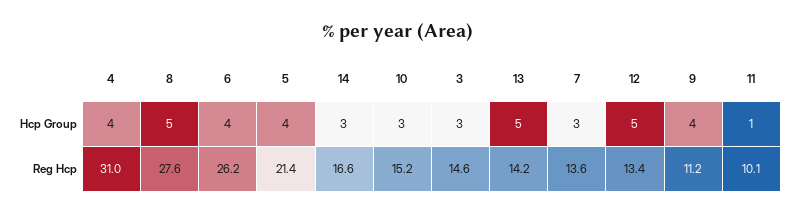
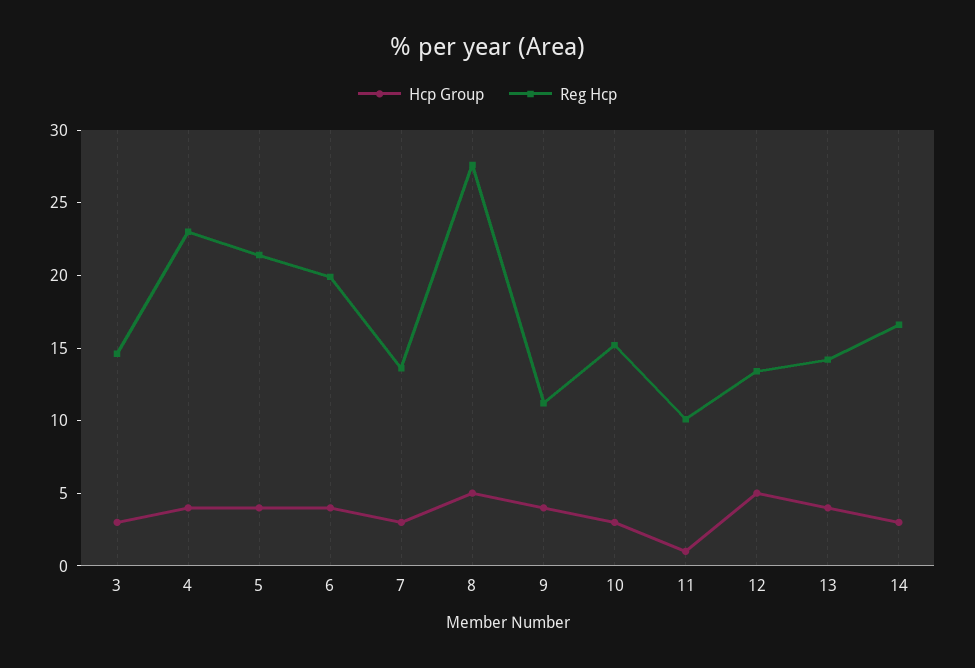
  {
    "Hcp Group": {
      "4": 4,
      "8": 5,
      "6": 4,
      "5": 4,
      "14": 3,
      "10": 3,
      "3": 3,
-     "13": 5,
+     "13": 4,
      "7": 3,
      "12": 5,
      "9": 4,
      "11": 1
    },
    "Reg Hcp": {
-     "4": 31,
+     "4": 23,
      "8": 27.6,
-     "6": 26.2,
+     "6": 20,
      "5": 21.4,
      "14": 16.6,
      "10": 15.2,
      "3": 14.6,
      "13": 14.2,
      "7": 13.6,
      "12": 13.4,
      "9": 11.2,
      "11": 10.1
    }
  }

